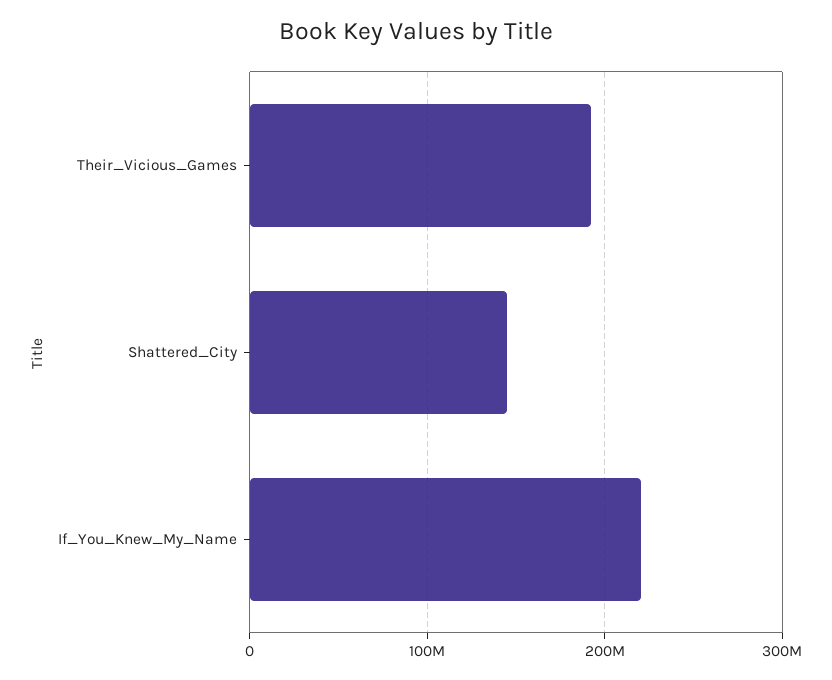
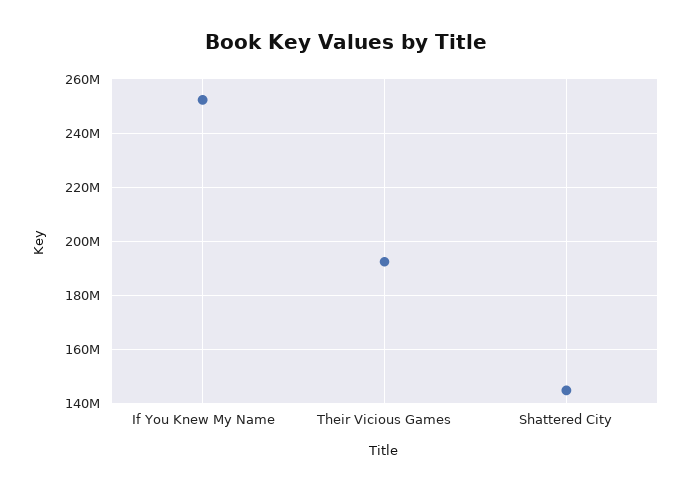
  {
    "Their_Vicious_Games": 192500000,
    "Shattered_City": 145000000,
-   "If_You_Knew_My_Name": 220000000
+   "If_You_Knew_My_Name": 252500000
  }

